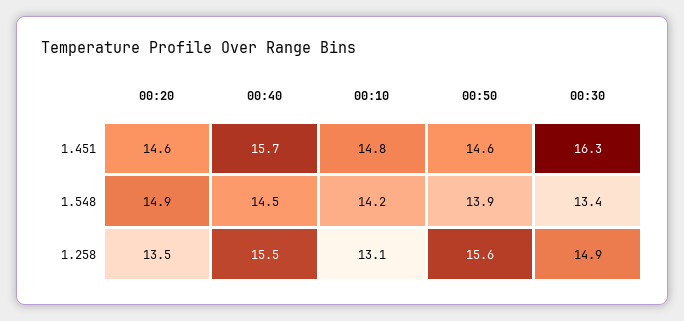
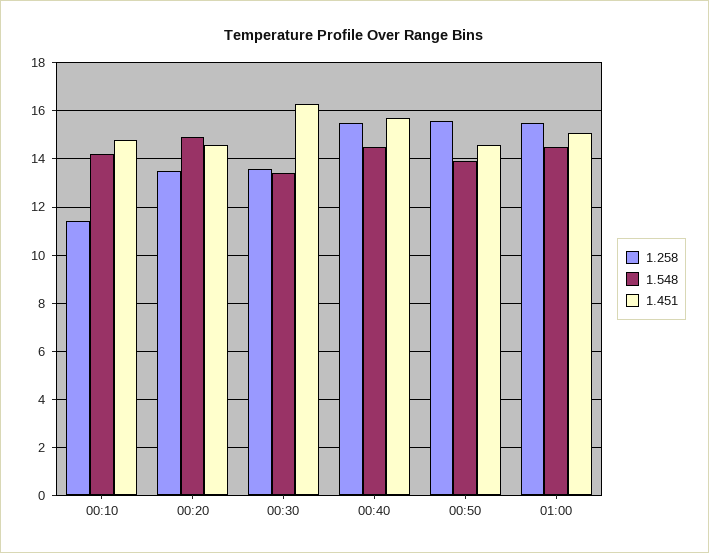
  {
    "1.451": {
      "00:20": 14.6,
      "00:40": 15.7,
      "00:10": 14.8,
      "00:50": 14.6,
-     "00:30": 16.3
+     "00:30": 16.3,
+     "01:00": 15
    },
    "1.548": {
      "00:20": 14.9,
      "00:40": 14.5,
      "00:10": 14.2,
      "00:50": 13.9,
-     "00:30": 13.4
+     "00:30": 13.4,
+     "01:00": 14.5
    },
    "1.258": {
      "00:20": 13.5,
      "00:40": 15.5,
-     "00:10": 13.1,
+     "00:10": 11.5,
      "00:50": 15.6,
-     "00:30": 14.9
+     "00:30": 13.5,
+     "01:00": 15.5
    }
  }

